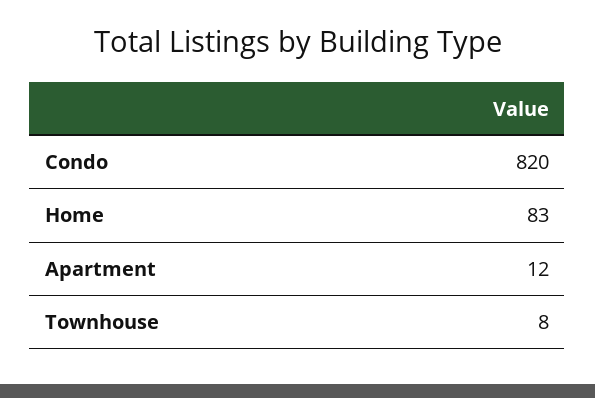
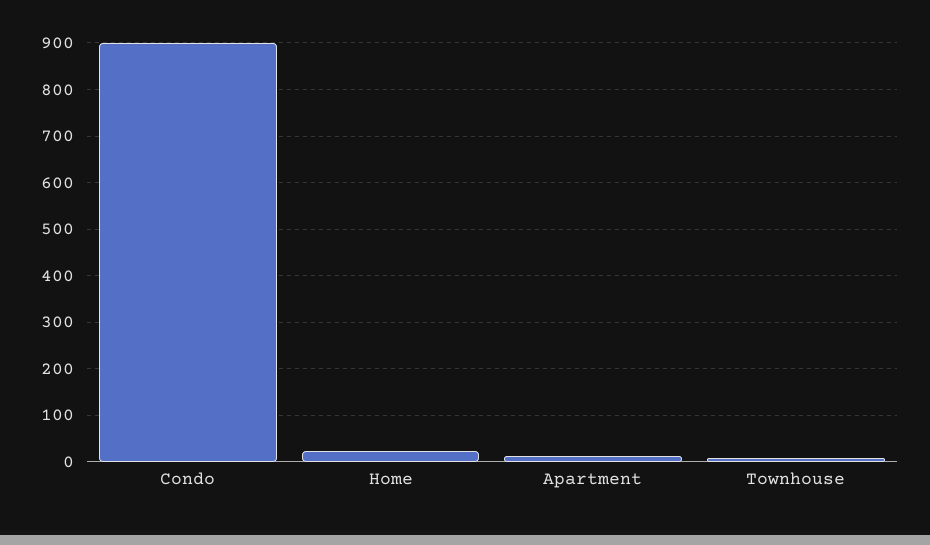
  {
-   "Condo": 820,
+   "Condo": 900,
-   "Home": 83,
+   "Home": 20,
    "Apartment": 12,
    "Townhouse": 8
  }

